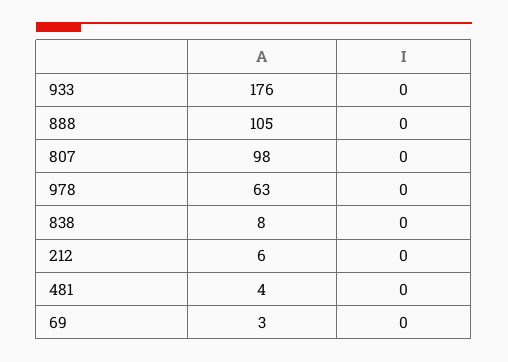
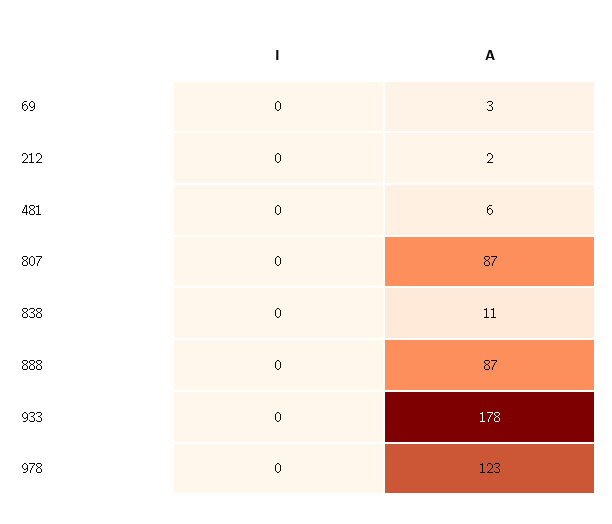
  {
    "A": {
-     "933": 176,
+     "933": 178,
-     "888": 105,
+     "888": 87,
-     "807": 98,
+     "807": 87,
-     "978": 63,
+     "978": 123,
-     "838": 8,
+     "838": 11,
-     "212": 6,
+     "212": 2,
-     "481": 4,
+     "481": 6,
      "69": 3
    },
    "I": {
      "933": 0,
      "888": 0,
      "807": 0,
      "978": 0,
      "838": 0,
      "212": 0,
      "481": 0,
      "69": 0
    }
  }

